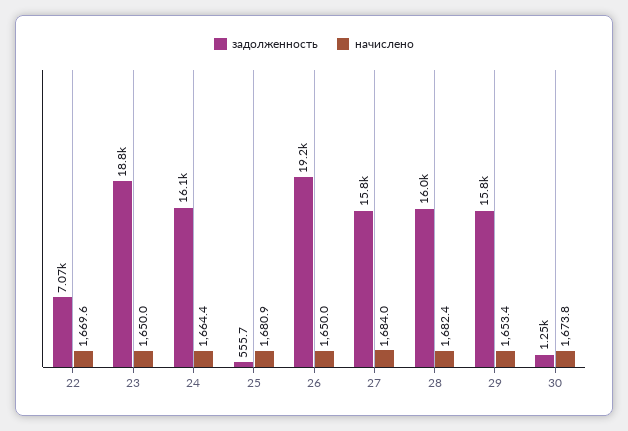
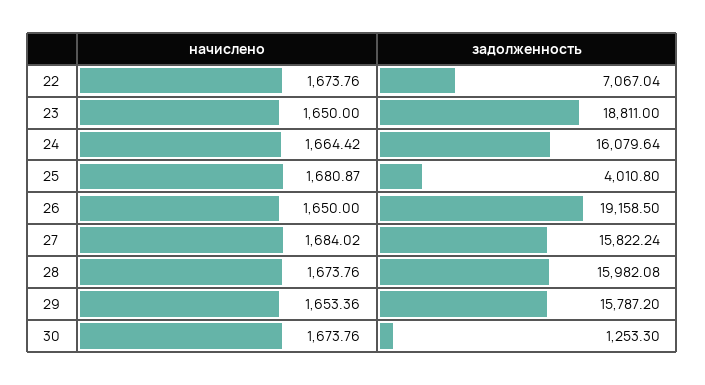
  {
    "задолженность": {
      "22": 7067.04,
      "23": 18811,
      "24": 16079.64,
-     "25": 555.7,
+     "25": 4010.8,
      "26": 19158.5,
      "27": 15822.24,
      "28": 15982.08,
      "29": 15787.2,
      "30": 1253.3
    },
    "начислено": {
-     "22": 1669.6,
+     "22": 1673.76,
      "23": 1650,
      "24": 1664.42,
      "25": 1680.87,
      "26": 1650,
      "27": 1684.02,
-     "28": 1682.4,
+     "28": 1673.76,
      "29": 1653.36,
      "30": 1673.76
    }
  }

